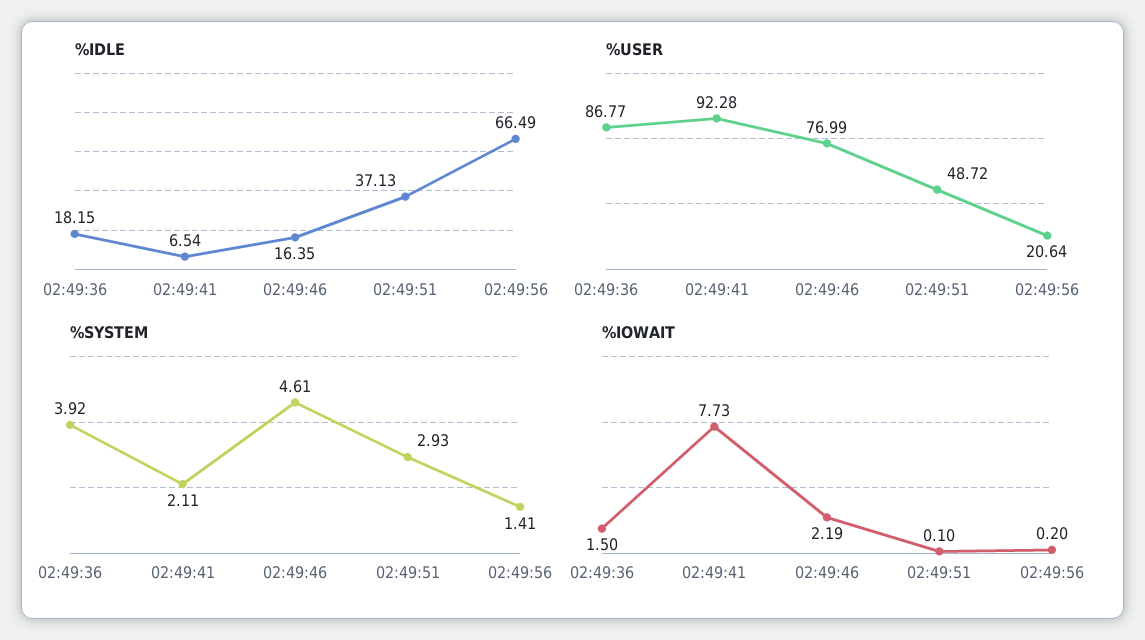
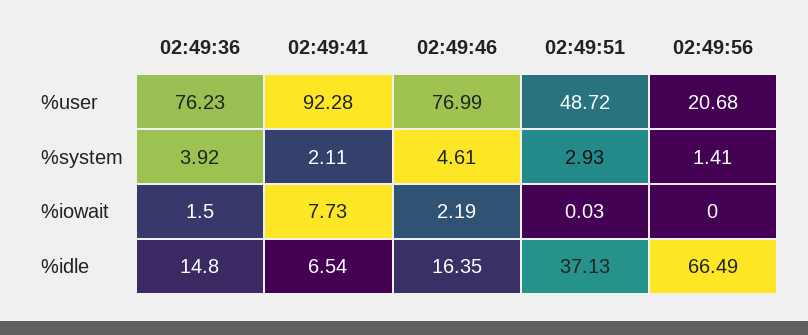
  {
    "%IDLE": {
-     "02:49:36": 18.15,
+     "02:49:36": 14.8,
      "02:49:41": 6.54,
      "02:49:46": 16.35,
      "02:49:51": 37.13,
      "02:49:56": 66.49
    },
    "%USER": {
-     "02:49:36": 86.77,
+     "02:49:36": 76.23,
      "02:49:41": 92.28,
      "02:49:46": 76.99,
      "02:49:51": 48.72,
-     "02:49:56": 20.64
+     "02:49:56": 20.68
    },
    "%SYSTEM": {
      "02:49:36": 3.92,
      "02:49:41": 2.11,
      "02:49:46": 4.61,
      "02:49:51": 2.93,
      "02:49:56": 1.41
    },
    "%IOWAIT": {
      "02:49:36": 1.5,
      "02:49:41": 7.73,
      "02:49:46": 2.19,
-     "02:49:51": 0.1,
+     "02:49:51": 0.03,
-     "02:49:56": 0.2
+     "02:49:56": 0
    }
  }

